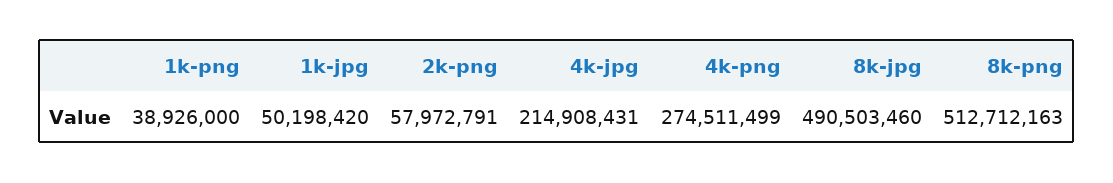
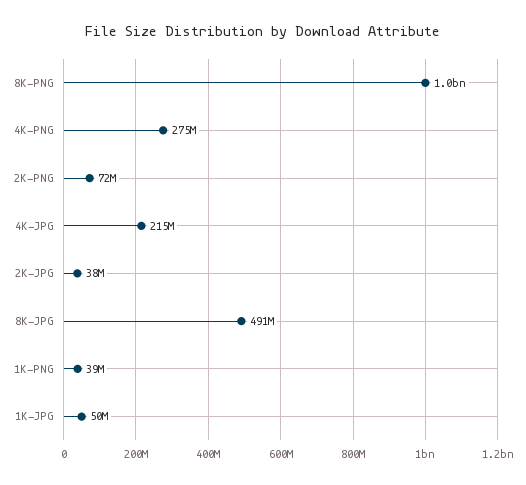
  {
    "1k-png": 38926000,
    "1k-jpg": 50198420,
-   "2k-png": 57972791,
+   "2k-png": 72000000,
    "4k-jpg": 214908431,
    "4k-png": 274511499,
    "8k-jpg": 490503460,
-   "8k-png": 512712163
+   "8k-png": 1000000000,
+   "2K-JPG": 38000000
  }

